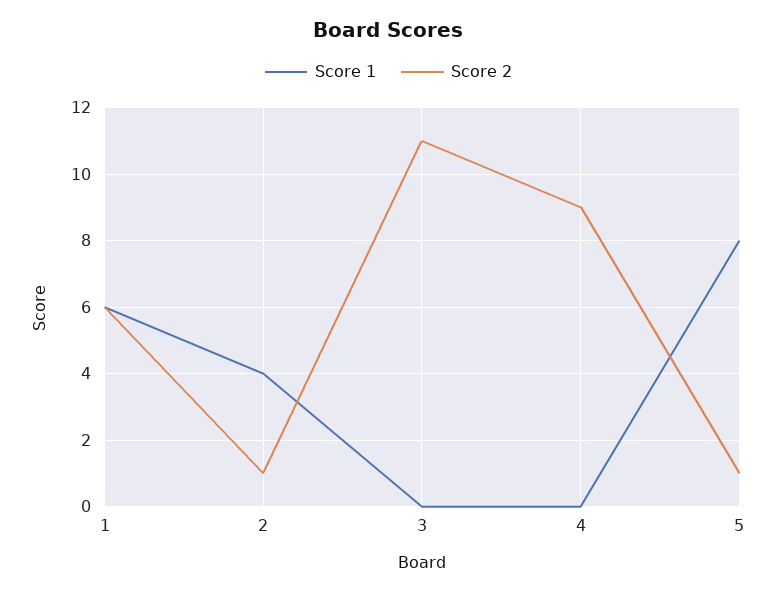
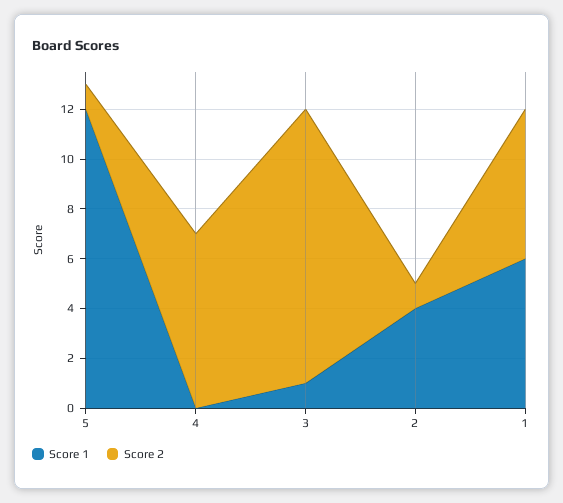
  {
    "Score 1": {
      "1": 6,
      "2": 4,
-     "3": 0,
+     "3": 1,
      "4": 0,
-     "5": 8
+     "5": 12
    },
    "Score 2": {
      "1": 6,
      "2": 1,
      "3": 11,
-     "4": 9,
+     "4": 7,
      "5": 1
    }
  }

